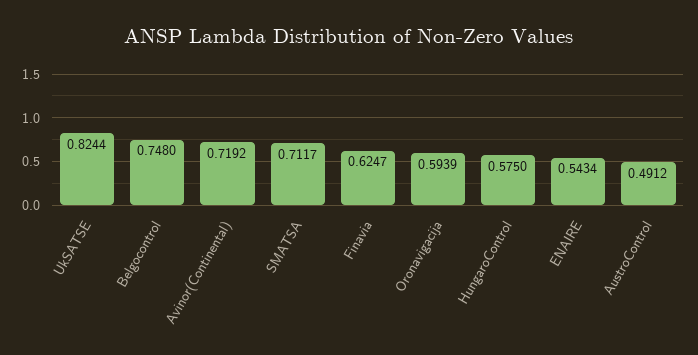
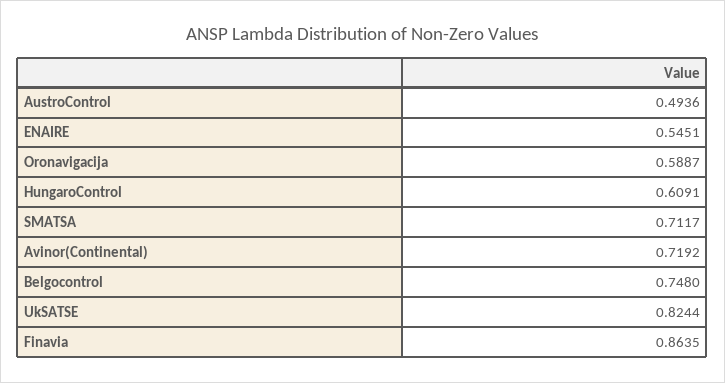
  {
    "UkSATSE": 0.8244,
    "Belgocontrol": 0.748,
    "Avinor(Continental)": 0.7192,
    "SMATSA": 0.7117,
-   "Finavia": 0.6247,
+   "Finavia": 0.8635,
-   "Oronavigacija": 0.5939,
+   "Oronavigacija": 0.5887,
-   "HungaroControl": 0.575,
+   "HungaroControl": 0.6091,
-   "ENAIRE": 0.5434,
+   "ENAIRE": 0.5451,
-   "AustroControl": 0.4912
+   "AustroControl": 0.4936
  }

